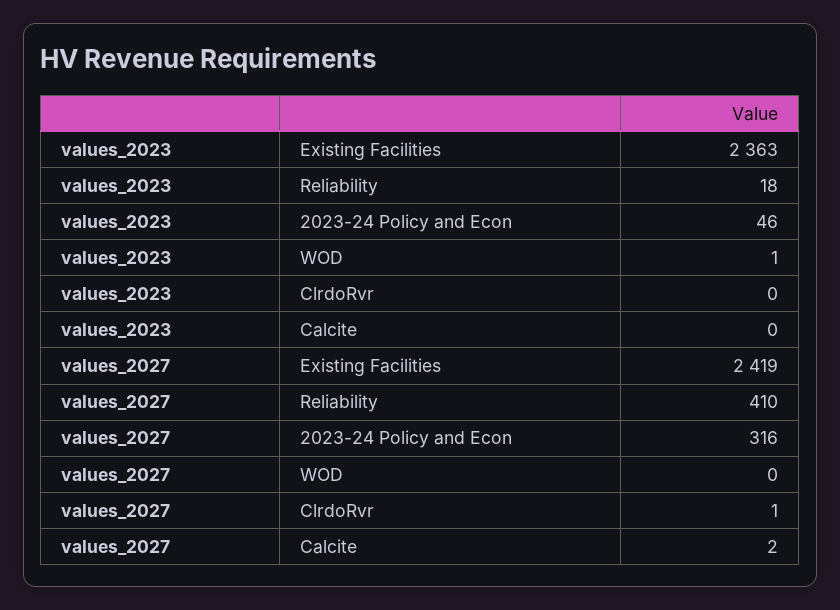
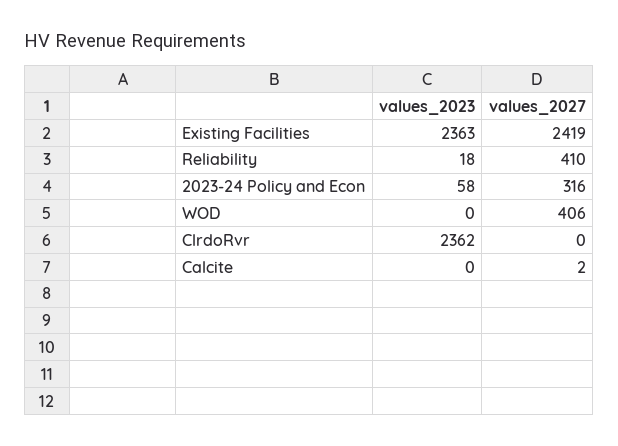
  {
    "values_2023": {
      "Existing Facilities": 2363,
      "Reliability": 18,
-     "2023-24 Policy and Econ": 46,
+     "2023-24 Policy and Econ": 58,
-     "WOD": 1,
+     "WOD": 0,
-     "ClrdoRvr": 0,
+     "ClrdoRvr": 2362,
      "Calcite": 0
    },
    "values_2027": {
      "Existing Facilities": 2419,
      "Reliability": 410,
      "2023-24 Policy and Econ": 316,
-     "WOD": 0,
+     "WOD": 406,
-     "ClrdoRvr": 1,
+     "ClrdoRvr": 0,
      "Calcite": 2
    }
  }

